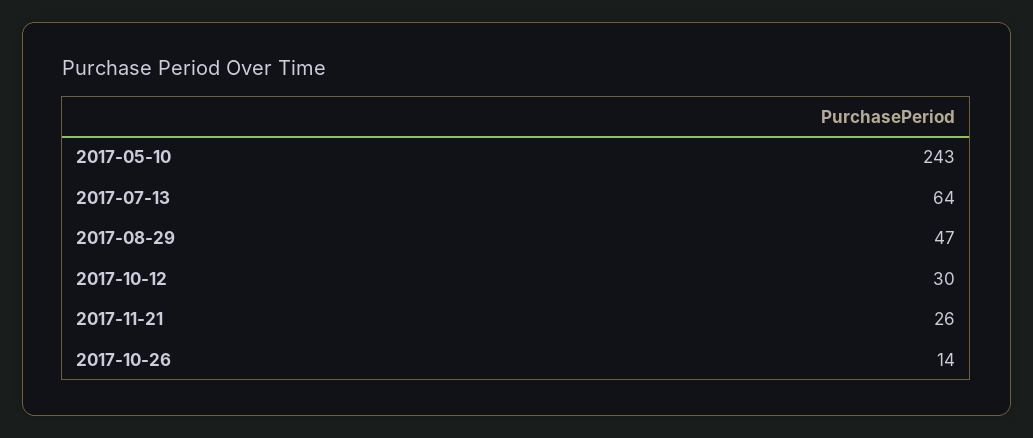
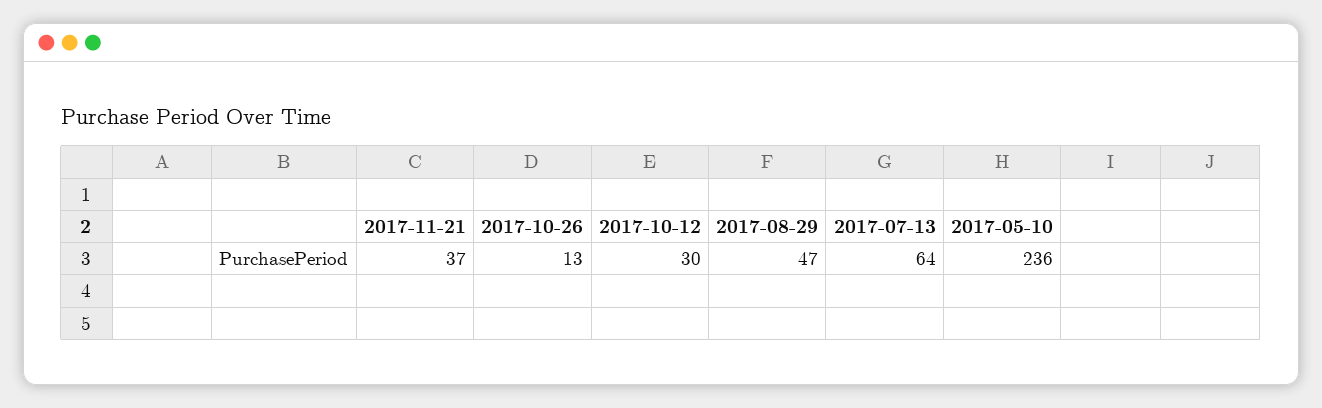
  {
-   "2017-05-10": 243,
+   "2017-05-10": 236,
    "2017-07-13": 64,
    "2017-08-29": 47,
    "2017-10-12": 30,
-   "2017-11-21": 26,
+   "2017-11-21": 37,
-   "2017-10-26": 14
+   "2017-10-26": 13
  }

